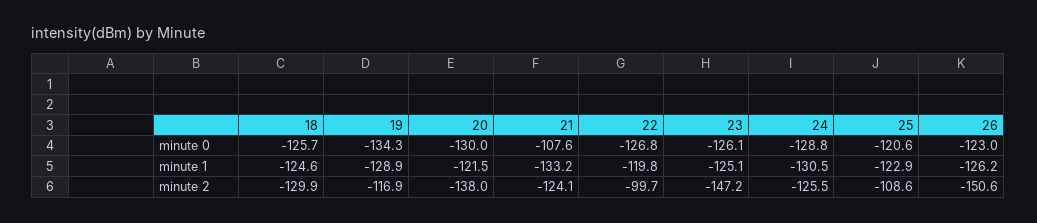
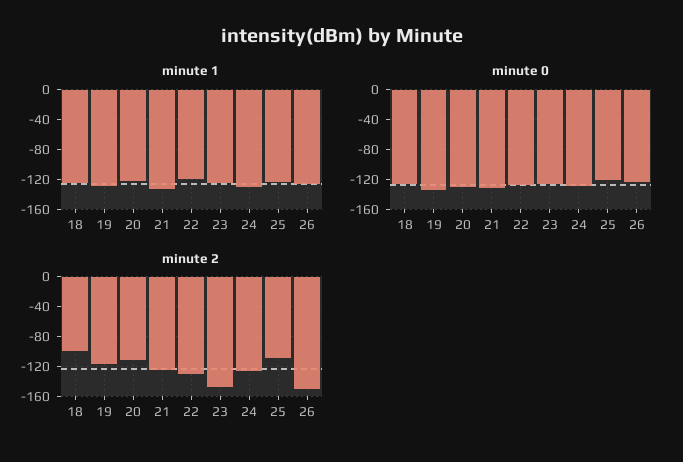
  {
    "minute 0": {
      "18": -125.7,
      "19": -134.3,
      "20": -130,
-     "21": -107.6,
+     "21": -130,
      "22": -126.8,
      "23": -126.1,
      "24": -128.8,
      "25": -120.6,
      "26": -123
    },
    "minute 1": {
      "18": -124.6,
      "19": -128.9,
      "20": -121.5,
      "21": -133.2,
      "22": -119.8,
      "23": -125.1,
      "24": -130.5,
      "25": -122.9,
      "26": -126.2
    },
    "minute 2": {
-     "18": -129.9,
+     "18": -100,
      "19": -116.9,
-     "20": -138,
+     "20": -110,
      "21": -124.1,
-     "22": -99.7,
+     "22": -130,
      "23": -147.2,
      "24": -125.5,
      "25": -108.6,
      "26": -150.6
    }
  }

